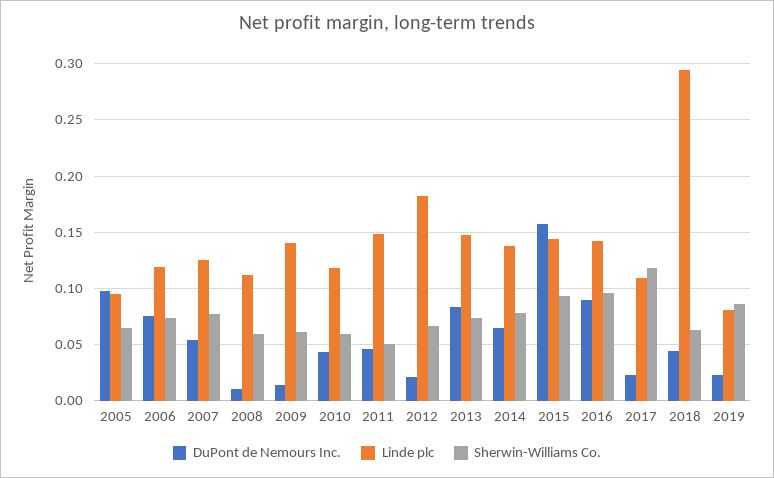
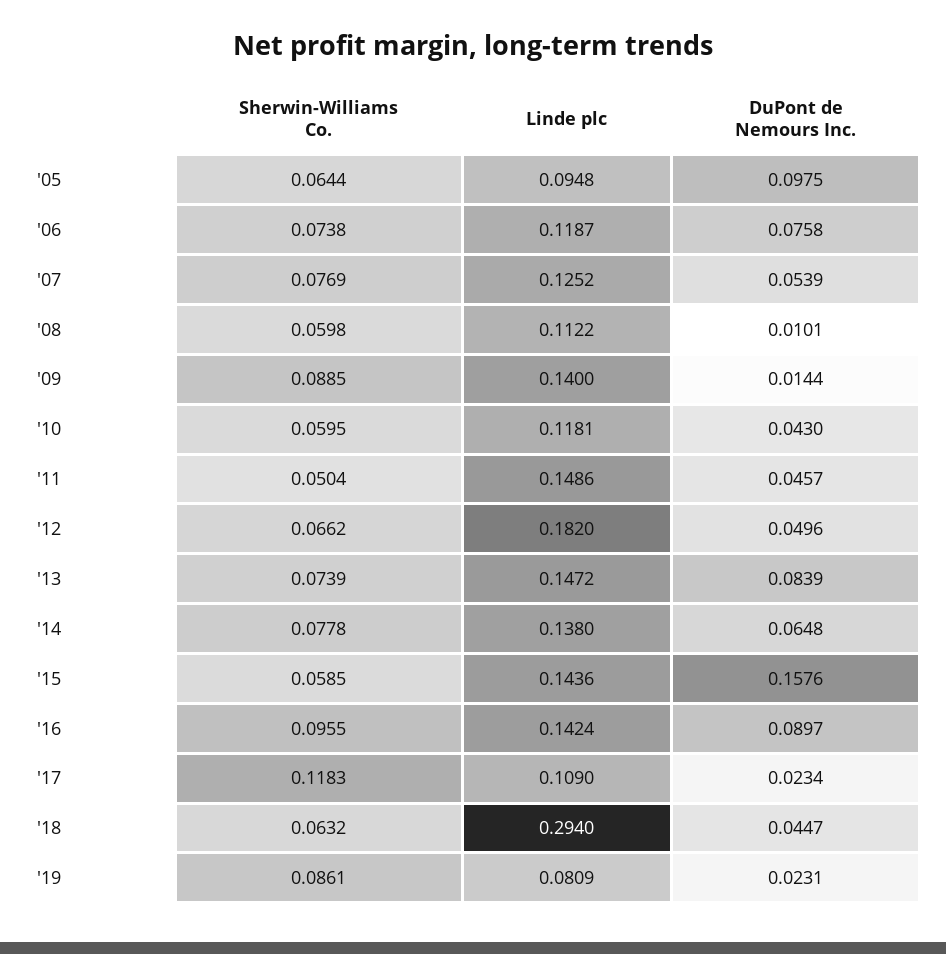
  {
    "DuPont de Nemours Inc.": {
      "2005": 0.0975,
      "2006": 0.0758,
      "2007": 0.0539,
      "2008": 0.0101,
      "2009": 0.0144,
      "2010": 0.043,
      "2011": 0.0457,
-     "2012": 0.02,
+     "2012": 0.0496,
      "2013": 0.0839,
      "2014": 0.0648,
      "2015": 0.1576,
      "2016": 0.0897,
      "2017": 0.0234,
      "2018": 0.0447,
      "2019": 0.0231
    },
    "Linde plc": {
      "2005": 0.0948,
      "2006": 0.1187,
      "2007": 0.1252,
      "2008": 0.1122,
      "2009": 0.14,
      "2010": 0.1181,
      "2011": 0.1486,
      "2012": 0.182,
      "2013": 0.1472,
      "2014": 0.138,
      "2015": 0.1436,
      "2016": 0.1424,
      "2017": 0.109,
      "2018": 0.294,
      "2019": 0.0809
    },
    "Sherwin-Williams Co.": {
      "2005": 0.0644,
      "2006": 0.0738,
      "2007": 0.0769,
      "2008": 0.0598,
-     "2009": 0.06,
+     "2009": 0.0885,
      "2010": 0.0595,
      "2011": 0.0504,
      "2012": 0.0662,
      "2013": 0.0739,
      "2014": 0.0778,
-     "2015": 0.09,
+     "2015": 0.0585,
      "2016": 0.0955,
      "2017": 0.1183,
      "2018": 0.0632,
      "2019": 0.0861
    }
  }

